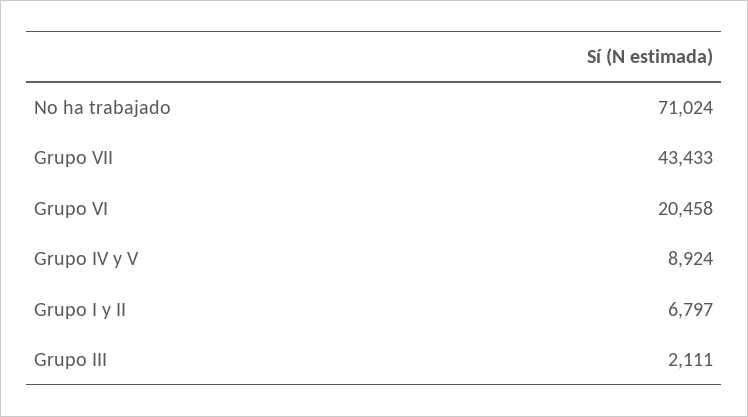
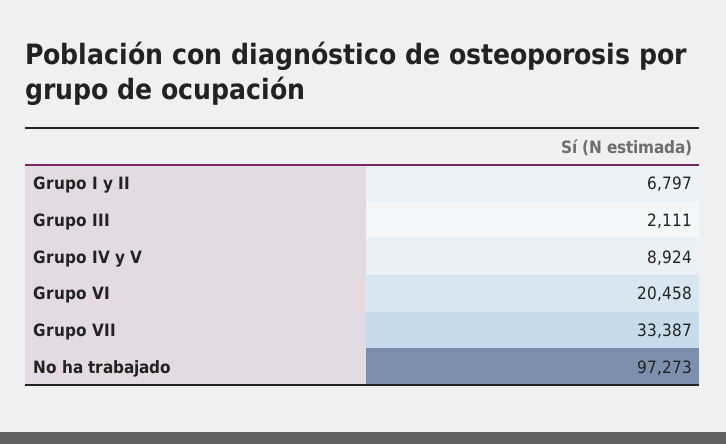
  {
-   "No ha trabajado": 71024,
+   "No ha trabajado": 97273,
-   "Grupo VII": 43433,
+   "Grupo VII": 33387,
    "Grupo VI": 20458,
    "Grupo IV y V": 8924,
    "Grupo I y II": 6797,
    "Grupo III": 2111
  }

